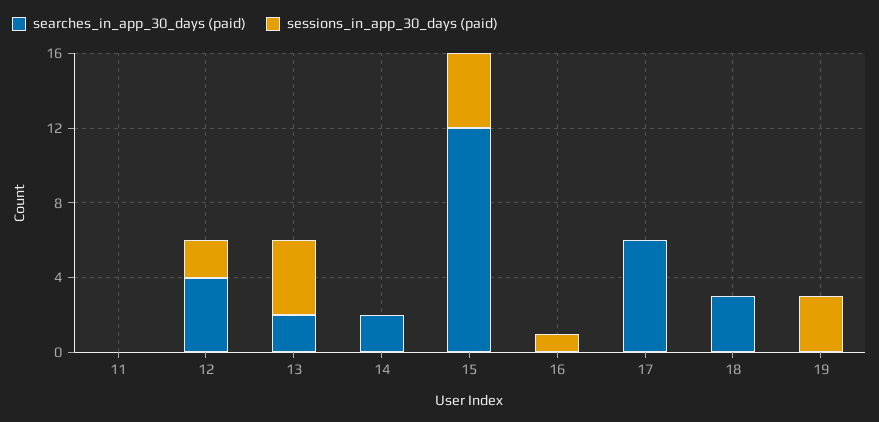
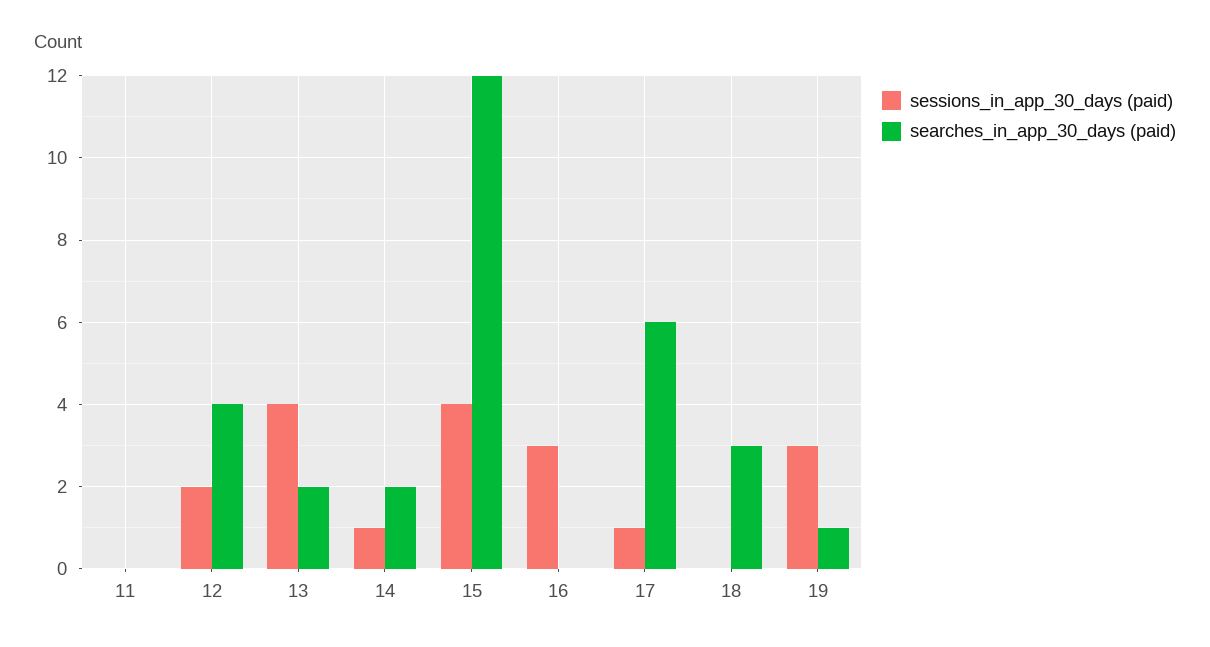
  {
    "searches_in_app_30_days (paid)": {
      "11": 0,
      "12": 4,
      "13": 2,
      "14": 2,
      "15": 12,
      "16": 0,
      "17": 6,
      "18": 3,
-     "19": 0
+     "19": 1
    },
    "sessions_in_app_30_days (paid)": {
      "11": 0,
      "12": 2,
      "13": 4,
-     "14": 0,
+     "14": 1,
      "15": 4,
-     "16": 1,
+     "16": 3,
-     "17": 0,
+     "17": 1,
      "18": 0,
      "19": 3
    }
  }

